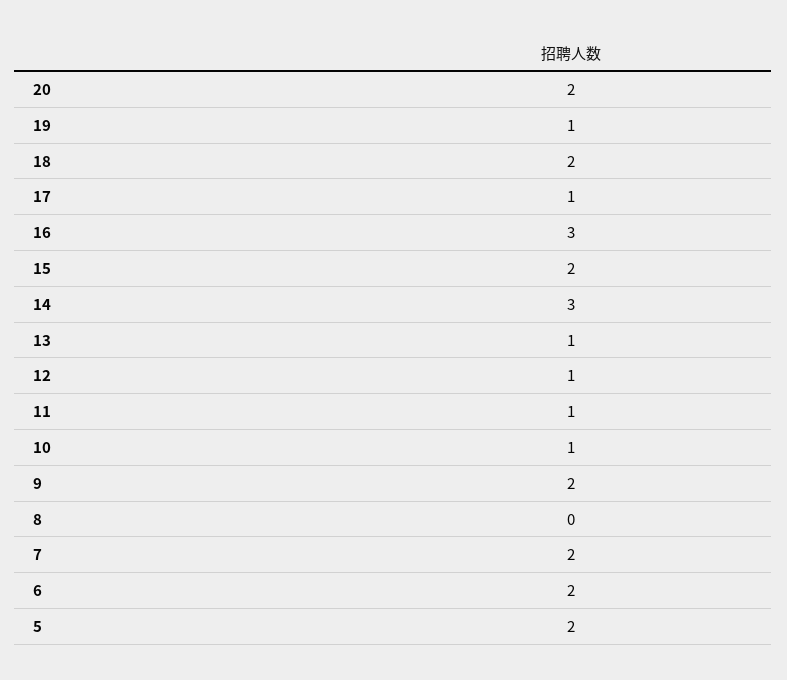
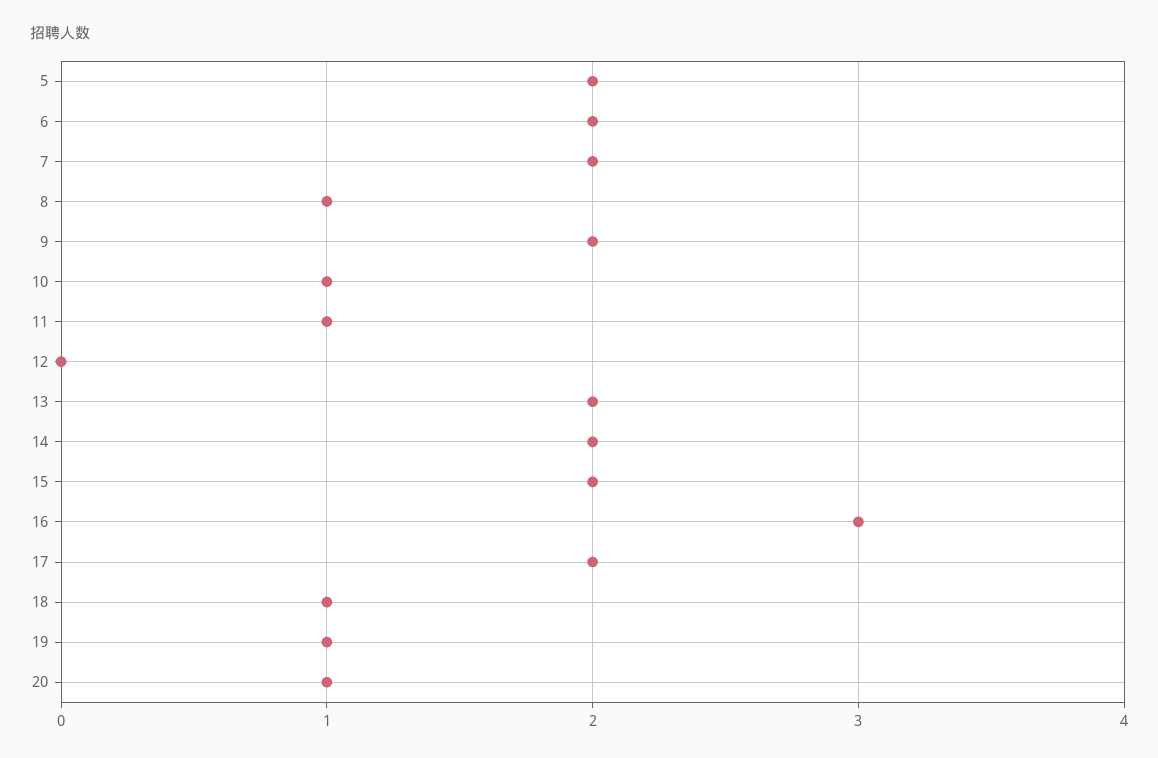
  {
-   "20": 2,
+   "20": 1,
    "19": 1,
-   "18": 2,
+   "18": 1,
-   "17": 1,
+   "17": 2,
    "16": 3,
    "15": 2,
-   "14": 3,
+   "14": 2,
-   "13": 1,
+   "13": 2,
-   "12": 1,
+   "12": 0,
    "11": 1,
    "10": 1,
    "9": 2,
-   "8": 0,
+   "8": 1,
    "7": 2,
    "6": 2,
    "5": 2
  }

